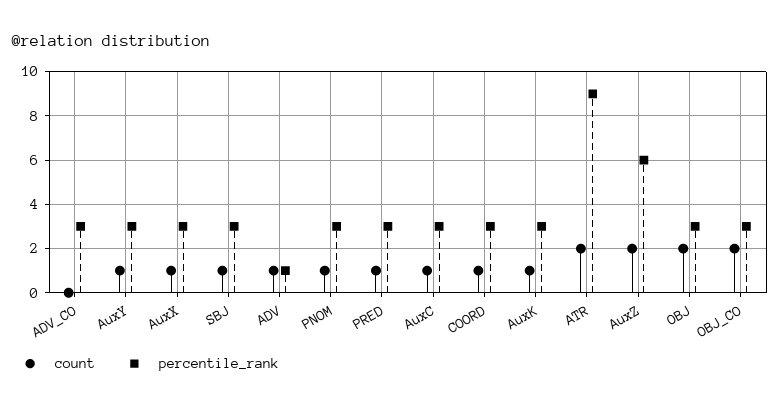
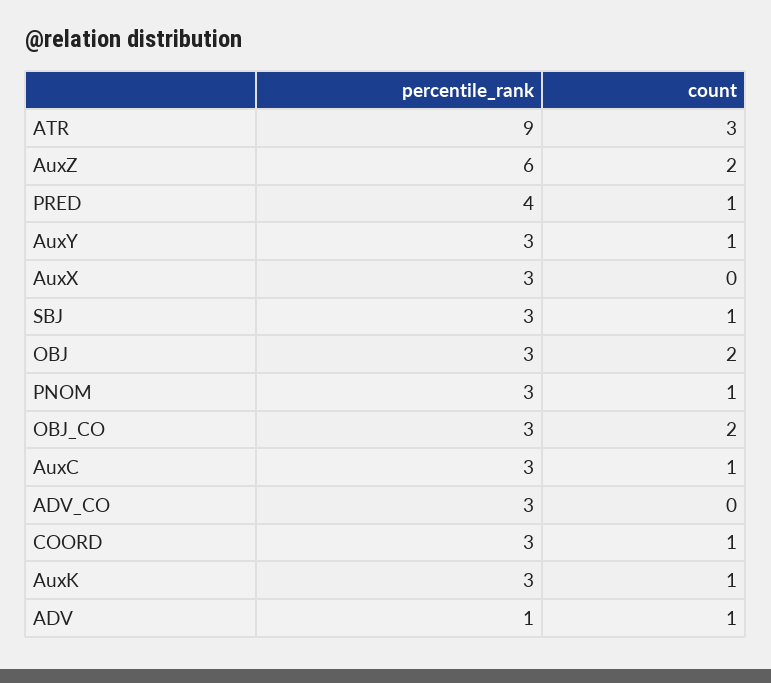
  {
    "count": {
      "ADV_CO": 0,
      "AuxY": 1,
-     "AuxX": 1,
+     "AuxX": 0,
      "SBJ": 1,
      "ADV": 1,
      "PNOM": 1,
      "PRED": 1,
      "AuxC": 1,
      "COORD": 1,
      "AuxK": 1,
-     "ATR": 2,
+     "ATR": 3,
      "AuxZ": 2,
      "OBJ": 2,
      "OBJ_CO": 2
    },
    "percentile_rank": {
      "ADV_CO": 3,
      "AuxY": 3,
      "AuxX": 3,
      "SBJ": 3,
      "ADV": 1,
      "PNOM": 3,
-     "PRED": 3,
+     "PRED": 4,
      "AuxC": 3,
      "COORD": 3,
      "AuxK": 3,
      "ATR": 9,
      "AuxZ": 6,
      "OBJ": 3,
      "OBJ_CO": 3
    }
  }

